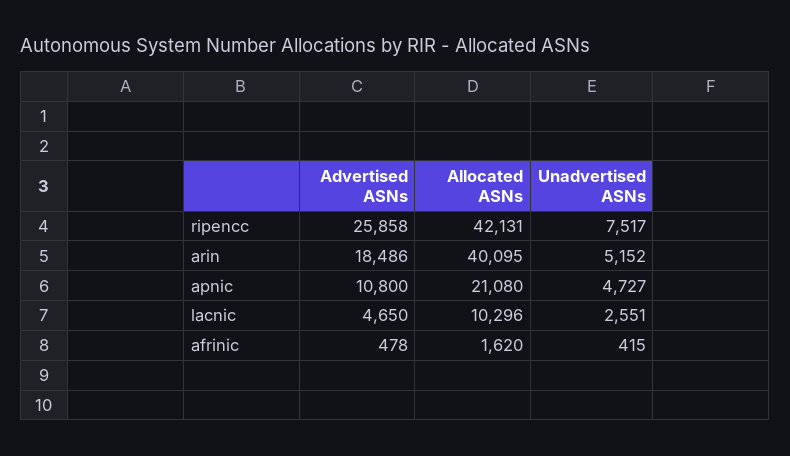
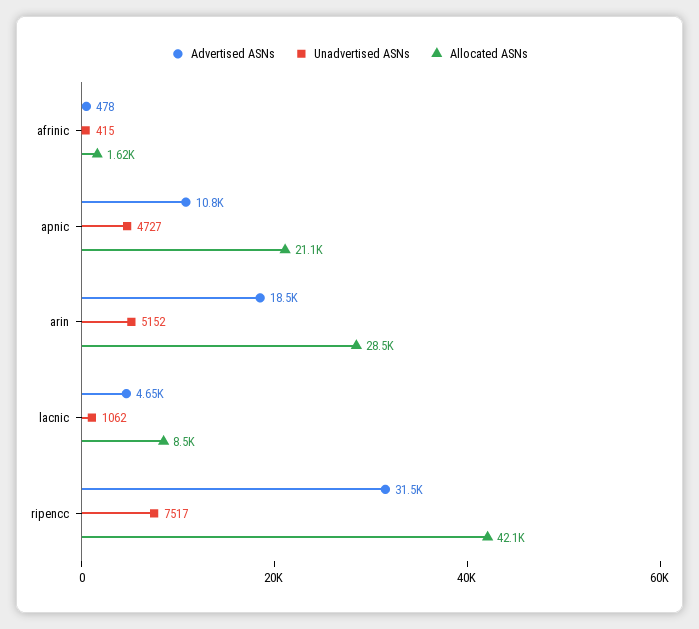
  {
    "Advertised ASNs": {
-     "ripencc": 25858,
+     "ripencc": 31500,
      "arin": 18486,
      "apnic": 10800,
      "lacnic": 4650,
      "afrinic": 478
    },
    "Allocated ASNs": {
      "ripencc": 42131,
-     "arin": 40095,
+     "arin": 28500,
      "apnic": 21080,
-     "lacnic": 10296,
+     "lacnic": 8500,
      "afrinic": 1620
    },
    "Unadvertised ASNs": {
      "ripencc": 7517,
      "arin": 5152,
      "apnic": 4727,
-     "lacnic": 2551,
+     "lacnic": 1062,
      "afrinic": 415
    }
  }

